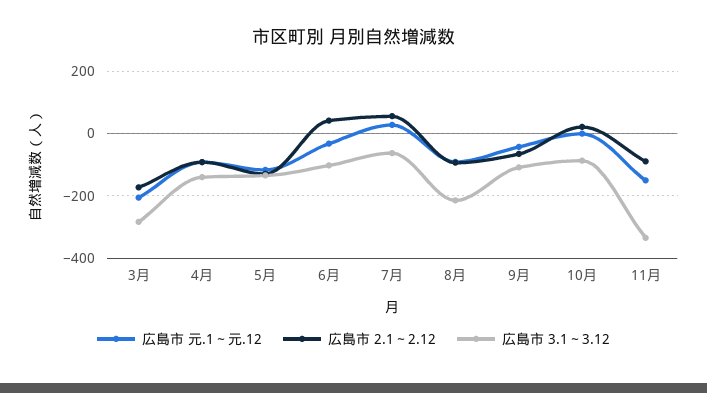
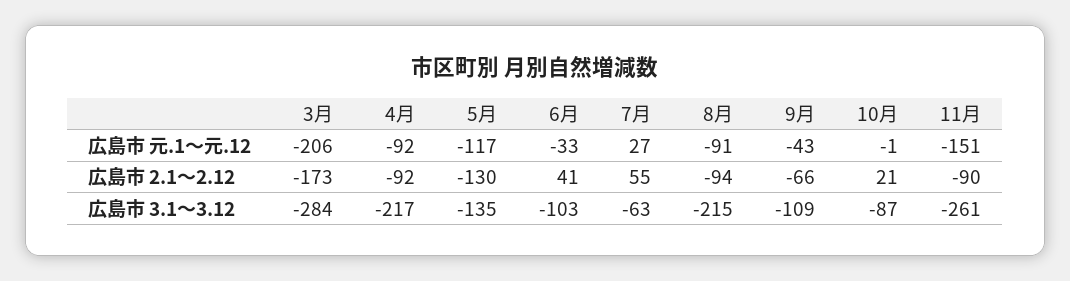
  {
    "広島市 元.1～元.12": {
      "3月": -206,
      "4月": -92,
      "5月": -117,
      "6月": -33,
      "7月": 27,
      "8月": -91,
      "9月": -43,
      "10月": -1,
      "11月": -151
    },
    "広島市 2.1～2.12": {
      "3月": -173,
      "4月": -92,
      "5月": -130,
      "6月": 41,
      "7月": 55,
      "8月": -94,
      "9月": -66,
      "10月": 21,
      "11月": -90
    },
    "広島市 3.1～3.12": {
      "3月": -284,
-     "4月": -140,
+     "4月": -217,
      "5月": -135,
      "6月": -103,
      "7月": -63,
      "8月": -215,
      "9月": -109,
      "10月": -87,
-     "11月": -340
+     "11月": -261
    }
  }

